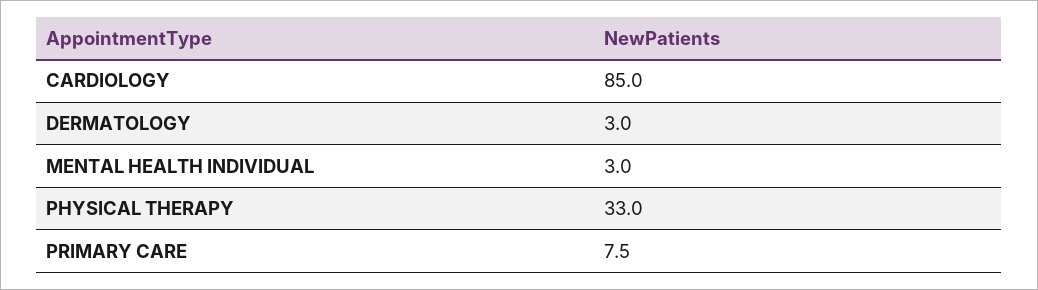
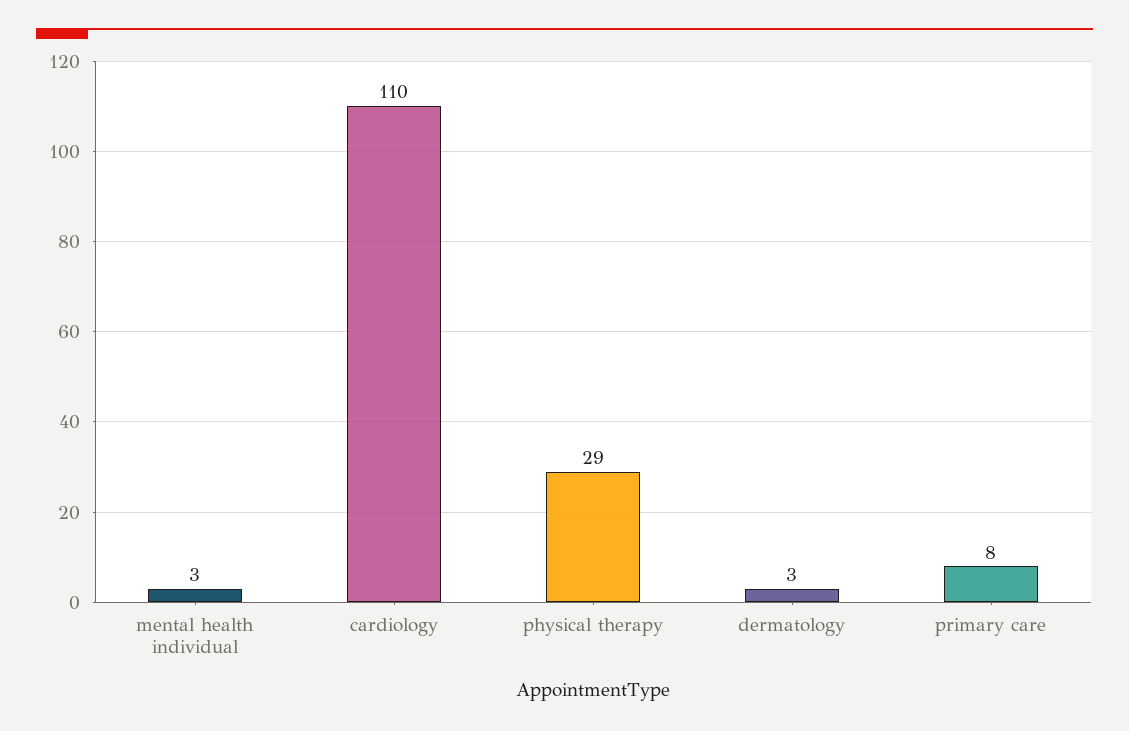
  {
-   "CARDIOLOGY": 85,
+   "CARDIOLOGY": 110,
    "DERMATOLOGY": 3,
    "MENTAL HEALTH INDIVIDUAL": 3,
-   "PHYSICAL THERAPY": 33,
+   "PHYSICAL THERAPY": 29,
    "PRIMARY CARE": 7.5
  }

